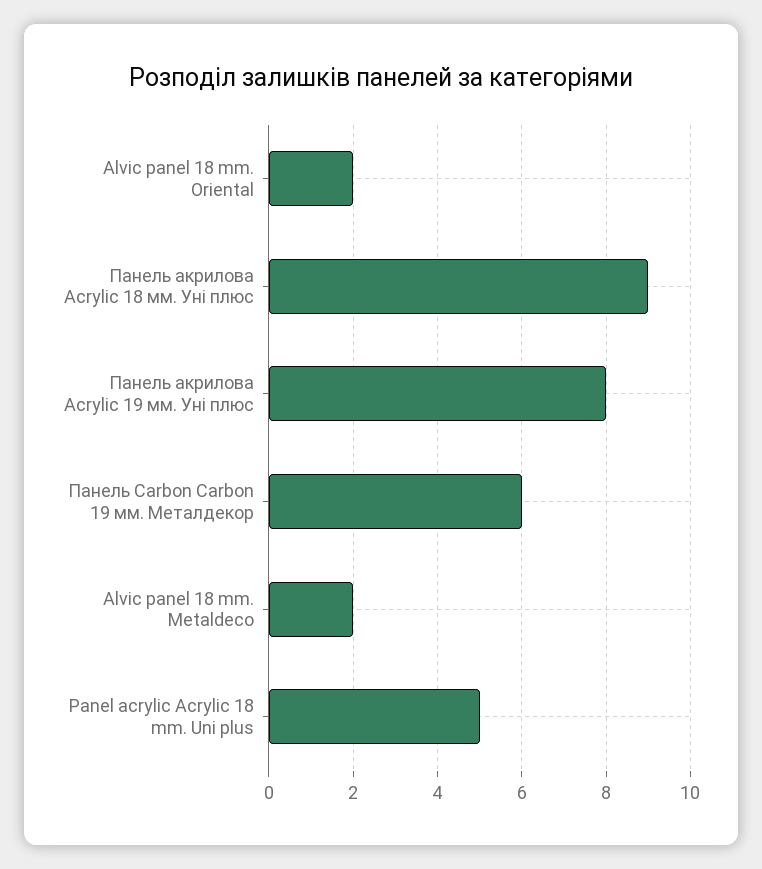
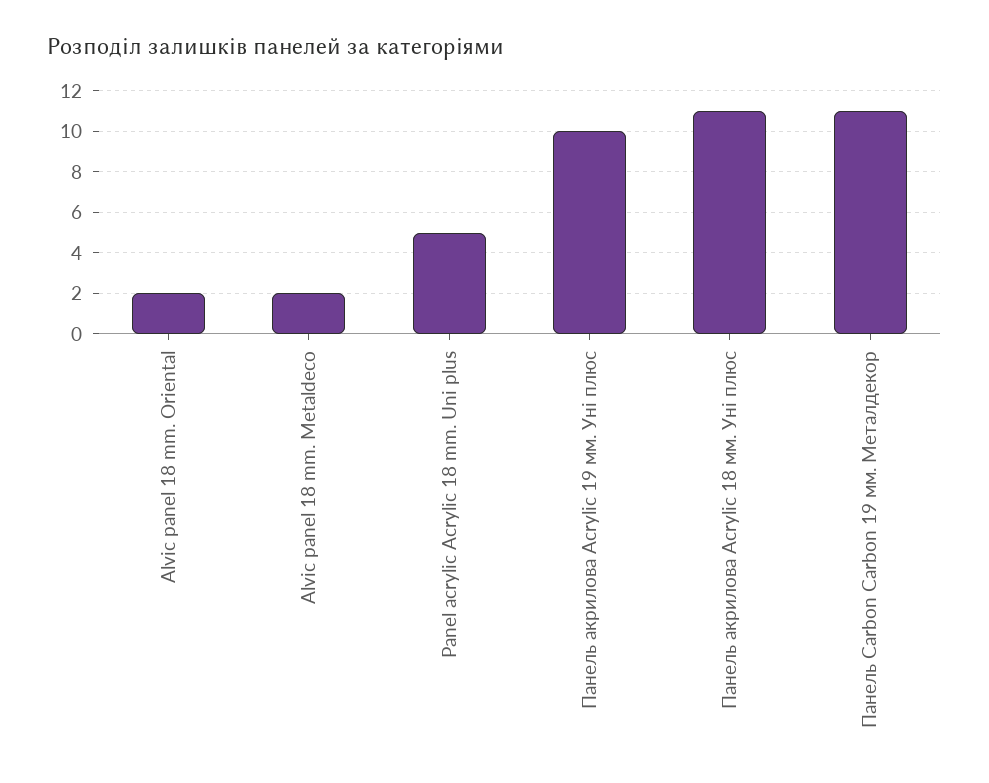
  {
    "Alvic panel 18 mm. Oriental": 2,
-   "Панель акрилова Acrylic 18 мм. Уні плюс": 9,
+   "Панель акрилова Acrylic 18 мм. Уні плюс": 11,
-   "Панель акрилова Acrylic 19 мм. Уні плюс": 8,
+   "Панель акрилова Acrylic 19 мм. Уні плюс": 10,
-   "Панель Carbon Carbon 19 мм. Металдекор": 6,
+   "Панель Carbon Carbon 19 мм. Металдекор": 11,
    "Alvic panel 18 mm. Metaldeco": 2,
    "Panel acrylic Acrylic 18 mm. Uni plus": 5
  }

